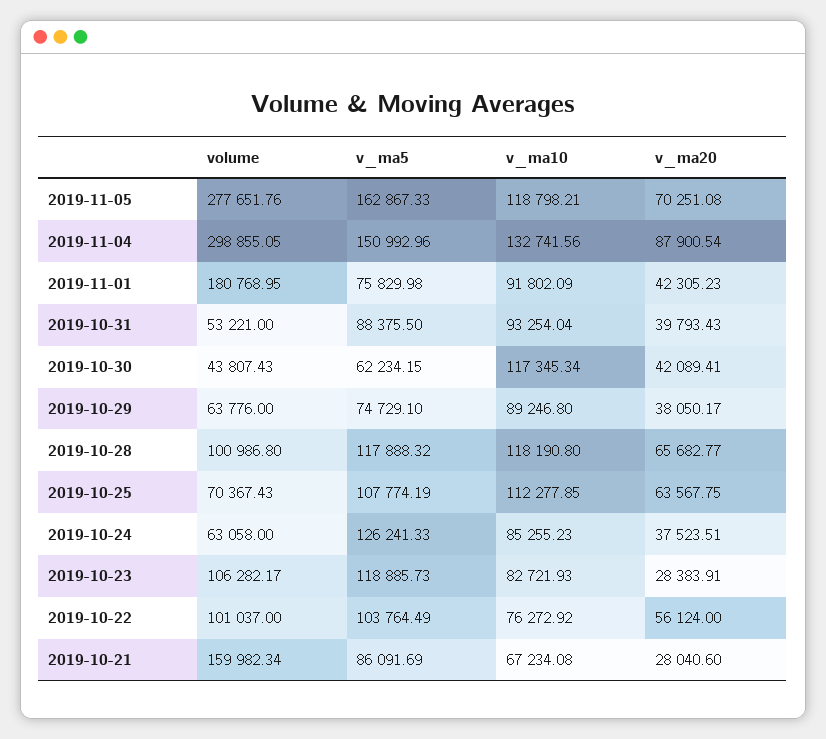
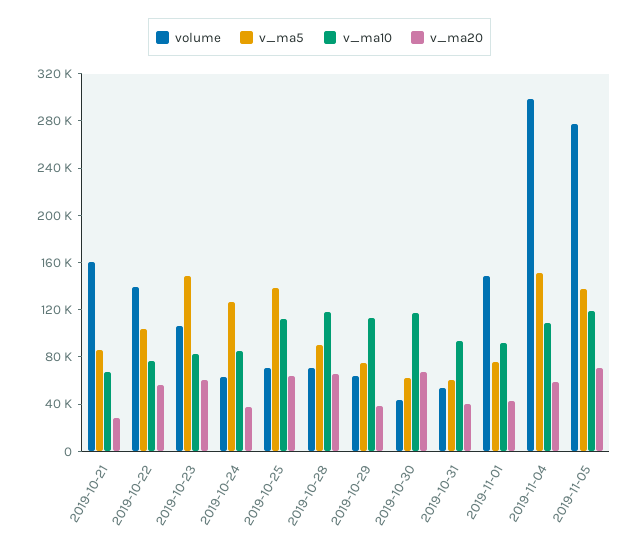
  {
    "volume": {
      "2019-11-05": 277651.76,
      "2019-11-04": 298855.05,
-     "2019-11-01": 180768.95,
+     "2019-11-01": 150000,
      "2019-10-31": 53221,
      "2019-10-30": 43807.43,
      "2019-10-29": 63776,
-     "2019-10-28": 100986.8,
+     "2019-10-28": 70000,
      "2019-10-25": 70367.43,
      "2019-10-24": 63058,
      "2019-10-23": 106282.17,
-     "2019-10-22": 101037,
+     "2019-10-22": 140000,
      "2019-10-21": 159982.34
    },
    "v_ma5": {
-     "2019-11-05": 162867.33,
+     "2019-11-05": 140000,
      "2019-11-04": 150992.96,
      "2019-11-01": 75829.98,
-     "2019-10-31": 88375.5,
+     "2019-10-31": 60000,
      "2019-10-30": 62234.15,
      "2019-10-29": 74729.1,
-     "2019-10-28": 117888.32,
+     "2019-10-28": 90000,
-     "2019-10-25": 107774.19,
+     "2019-10-25": 140000,
      "2019-10-24": 126241.33,
-     "2019-10-23": 118885.73,
+     "2019-10-23": 150000,
      "2019-10-22": 103764.49,
      "2019-10-21": 86091.69
    },
    "v_ma10": {
      "2019-11-05": 118798.21,
-     "2019-11-04": 132741.56,
+     "2019-11-04": 110000,
      "2019-11-01": 91802.09,
      "2019-10-31": 93254.04,
      "2019-10-30": 117345.34,
-     "2019-10-29": 89246.8,
+     "2019-10-29": 110000,
      "2019-10-28": 118190.8,
      "2019-10-25": 112277.85,
      "2019-10-24": 85255.23,
      "2019-10-23": 82721.93,
      "2019-10-22": 76272.92,
      "2019-10-21": 67234.08
    },
    "v_ma20": {
      "2019-11-05": 70251.08,
-     "2019-11-04": 87900.54,
+     "2019-11-04": 60000,
      "2019-11-01": 42305.23,
      "2019-10-31": 39793.43,
-     "2019-10-30": 42089.41,
+     "2019-10-30": 70000,
      "2019-10-29": 38050.17,
      "2019-10-28": 65682.77,
      "2019-10-25": 63567.75,
      "2019-10-24": 37523.51,
-     "2019-10-23": 28383.91,
+     "2019-10-23": 60000,
      "2019-10-22": 56124,
      "2019-10-21": 28040.6
    }
  }

